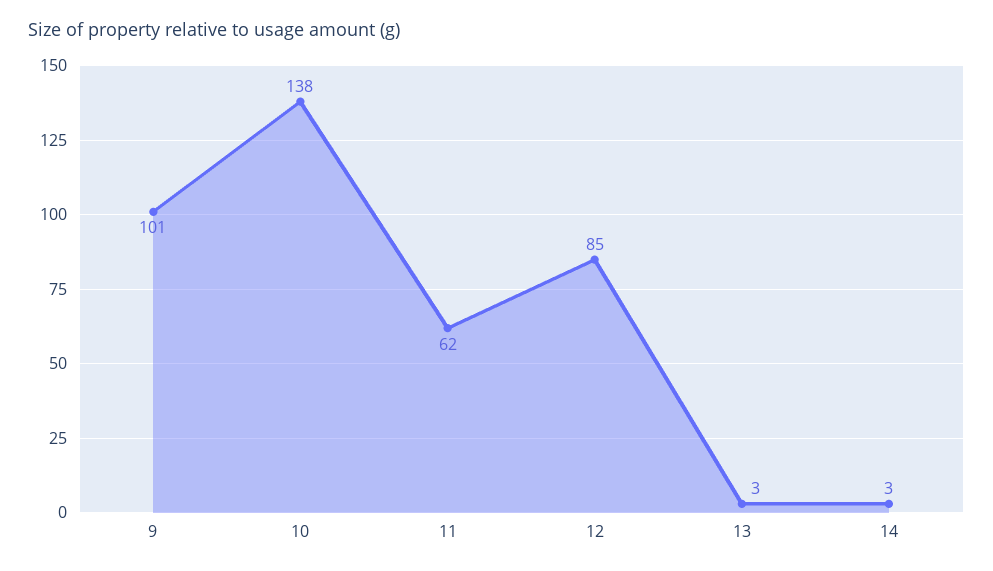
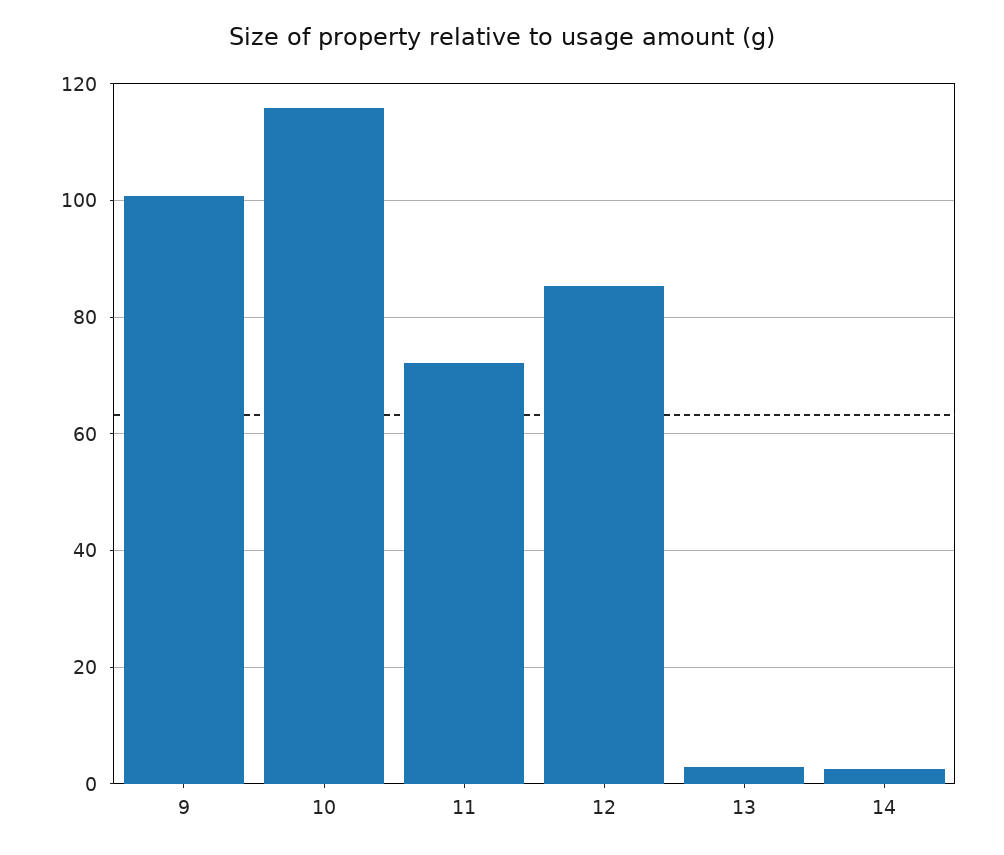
  {
    "9": 101,
-   "10": 138,
+   "10": 116,
-   "11": 62,
+   "11": 72,
    "12": 85,
    "13": 3,
    "14": 3
  }

